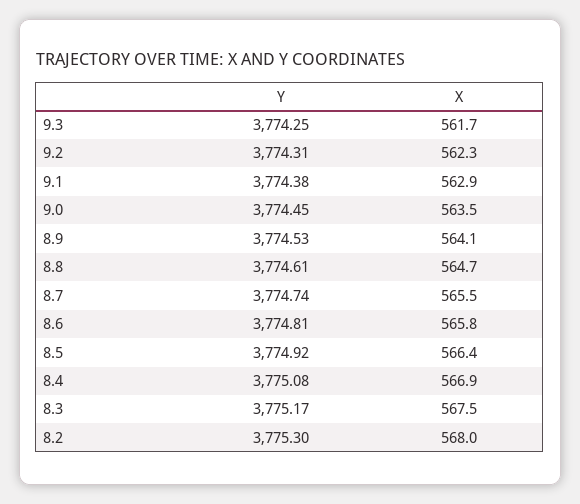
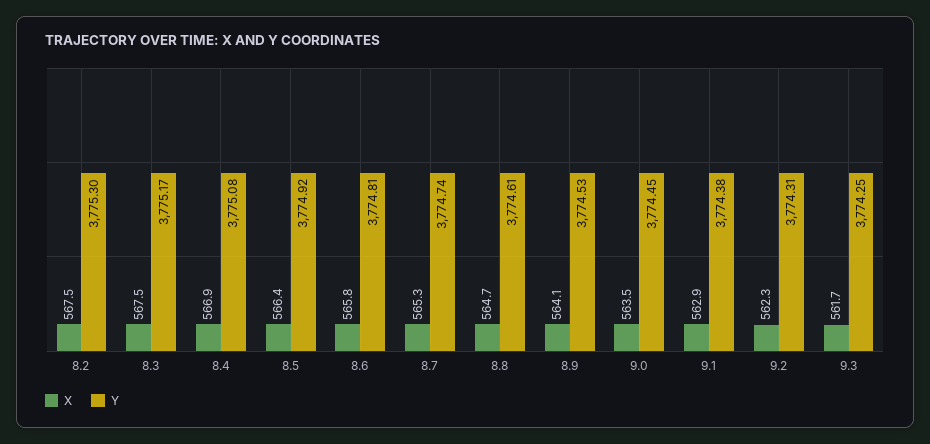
  {
    "Y": {
      "9.3": 3774.25,
      "9.2": 3774.31,
      "9.1": 3774.38,
      "9.0": 3774.45,
      "8.9": 3774.53,
      "8.8": 3774.61,
      "8.7": 3774.74,
      "8.6": 3774.81,
      "8.5": 3774.92,
      "8.4": 3775.08,
      "8.3": 3775.17,
      "8.2": 3775.3
    },
    "X": {
      "9.3": 561.7,
      "9.2": 562.3,
      "9.1": 562.9,
      "9.0": 563.5,
      "8.9": 564.1,
      "8.8": 564.7,
-     "8.7": 565.5,
+     "8.7": 565.3,
      "8.6": 565.8,
      "8.5": 566.4,
      "8.4": 566.9,
      "8.3": 567.5,
-     "8.2": 568
+     "8.2": 567.5
    }
  }

